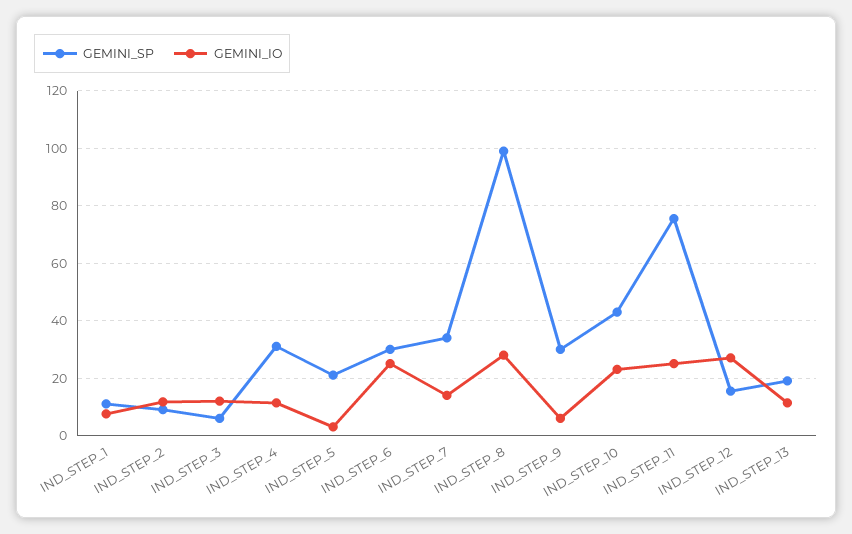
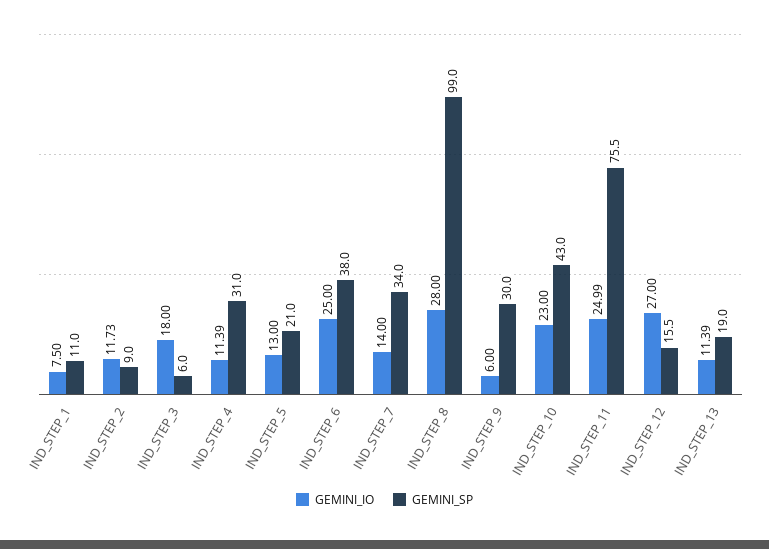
  {
    "GEMINI_SP": {
      "IND_STEP_1": 11,
      "IND_STEP_2": 9,
      "IND_STEP_3": 6,
      "IND_STEP_4": 31,
      "IND_STEP_5": 21,
-     "IND_STEP_6": 30,
+     "IND_STEP_6": 38,
      "IND_STEP_7": 34,
      "IND_STEP_8": 99,
      "IND_STEP_9": 30,
      "IND_STEP_10": 43,
      "IND_STEP_11": 75.5,
      "IND_STEP_12": 15.5,
      "IND_STEP_13": 19
    },
    "GEMINI_IO": {
      "IND_STEP_1": 7.5,
      "IND_STEP_2": 11.73,
-     "IND_STEP_3": 12.5,
+     "IND_STEP_3": 18,
      "IND_STEP_4": 11.39,
-     "IND_STEP_5": 2.5,
+     "IND_STEP_5": 13,
      "IND_STEP_6": 25,
      "IND_STEP_7": 14,
      "IND_STEP_8": 28,
      "IND_STEP_9": 6,
      "IND_STEP_10": 23,
      "IND_STEP_11": 24.99,
      "IND_STEP_12": 27,
      "IND_STEP_13": 11.39
    }
  }

